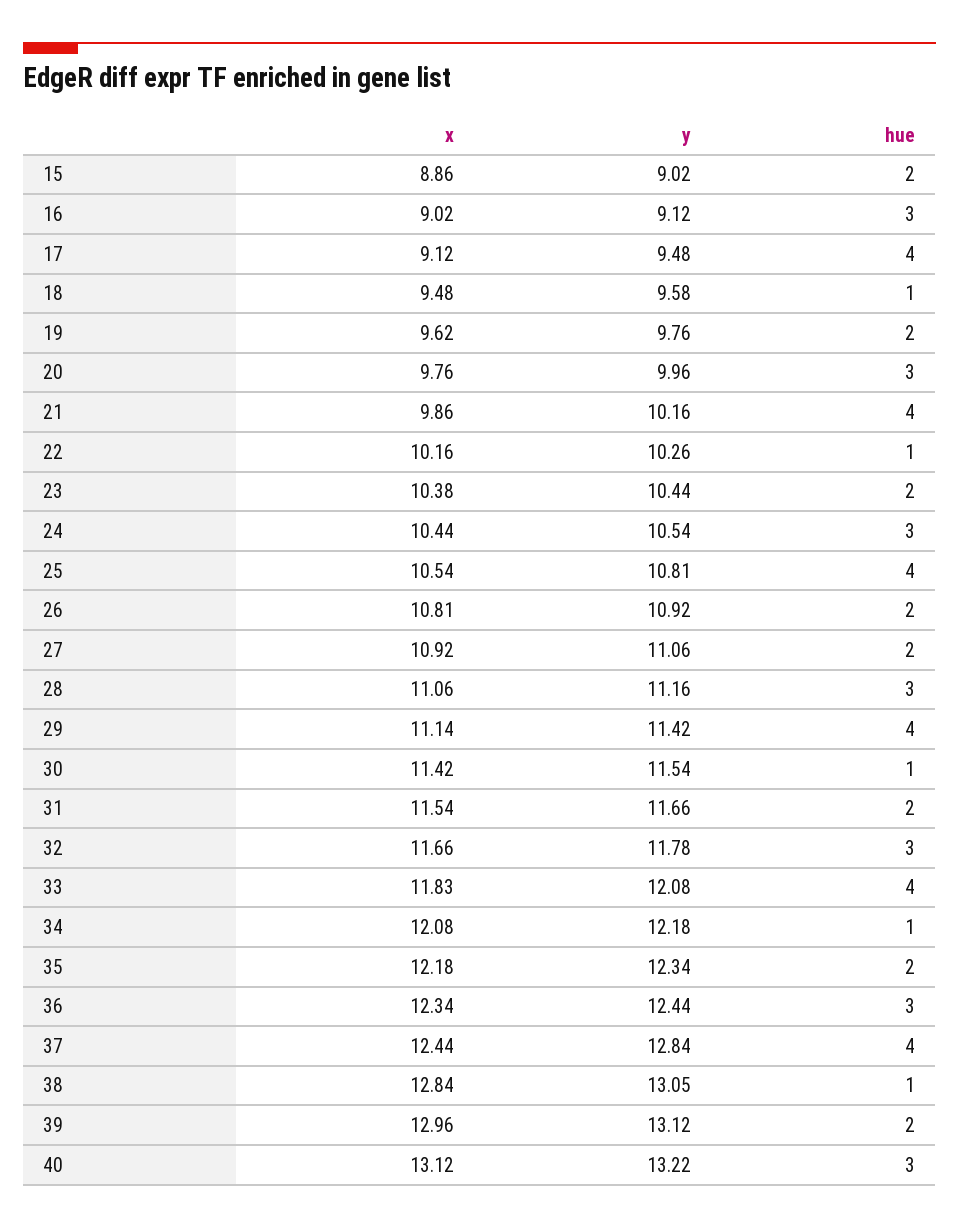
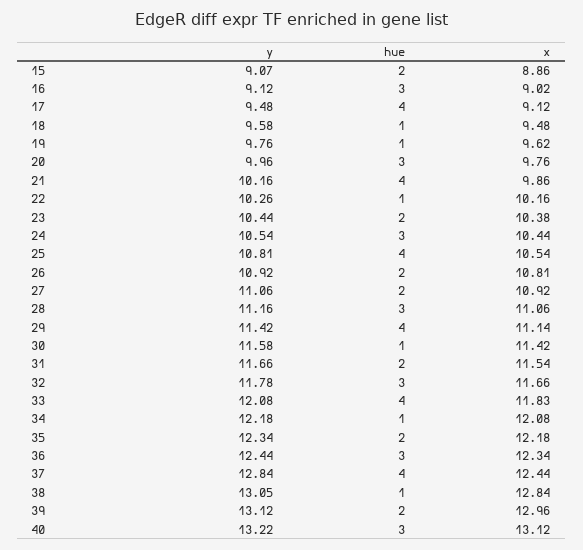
  {
    "x": {
      "15": 8.86,
      "16": 9.02,
      "17": 9.12,
      "18": 9.48,
      "19": 9.62,
      "20": 9.76,
      "21": 9.86,
      "22": 10.16,
      "23": 10.38,
      "24": 10.44,
      "25": 10.54,
      "26": 10.81,
      "27": 10.92,
      "28": 11.06,
      "29": 11.14,
      "30": 11.42,
      "31": 11.54,
      "32": 11.66,
      "33": 11.83,
      "34": 12.08,
      "35": 12.18,
      "36": 12.34,
      "37": 12.44,
      "38": 12.84,
      "39": 12.96,
      "40": 13.12
    },
    "y": {
-     "15": 9.02,
+     "15": 9.07,
      "16": 9.12,
      "17": 9.48,
      "18": 9.58,
      "19": 9.76,
      "20": 9.96,
      "21": 10.16,
      "22": 10.26,
      "23": 10.44,
      "24": 10.54,
      "25": 10.81,
      "26": 10.92,
      "27": 11.06,
      "28": 11.16,
      "29": 11.42,
-     "30": 11.54,
+     "30": 11.58,
      "31": 11.66,
      "32": 11.78,
      "33": 12.08,
      "34": 12.18,
      "35": 12.34,
      "36": 12.44,
      "37": 12.84,
      "38": 13.05,
      "39": 13.12,
      "40": 13.22
    },
    "hue": {
      "15": 2,
      "16": 3,
      "17": 4,
      "18": 1,
-     "19": 2,
+     "19": 1,
      "20": 3,
      "21": 4,
      "22": 1,
      "23": 2,
      "24": 3,
      "25": 4,
      "26": 2,
      "27": 2,
      "28": 3,
      "29": 4,
      "30": 1,
      "31": 2,
      "32": 3,
      "33": 4,
      "34": 1,
      "35": 2,
      "36": 3,
      "37": 4,
      "38": 1,
      "39": 2,
      "40": 3
    }
  }

